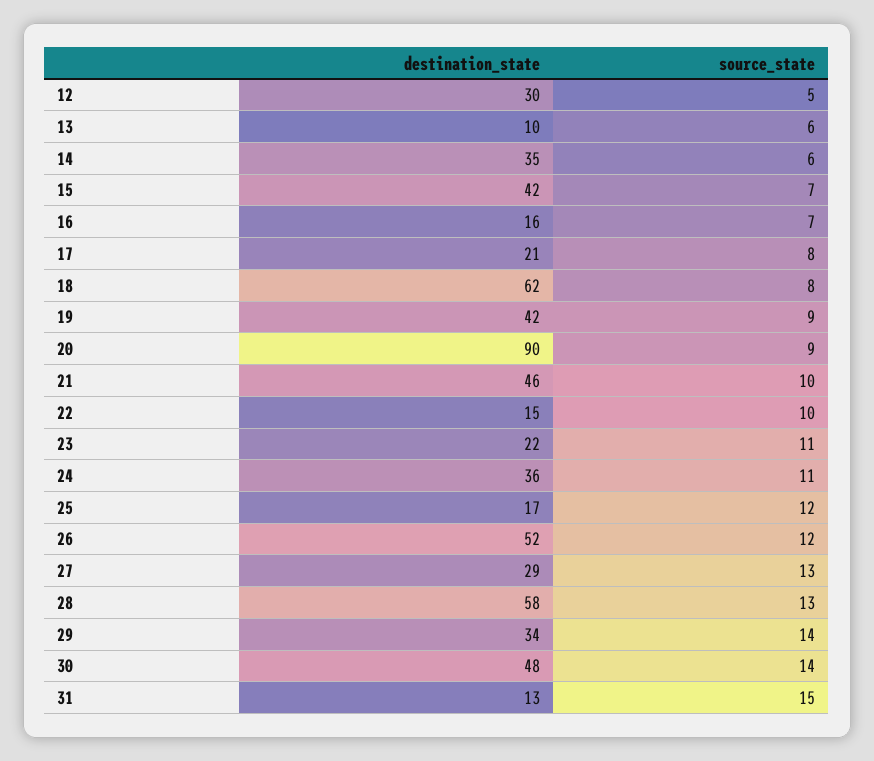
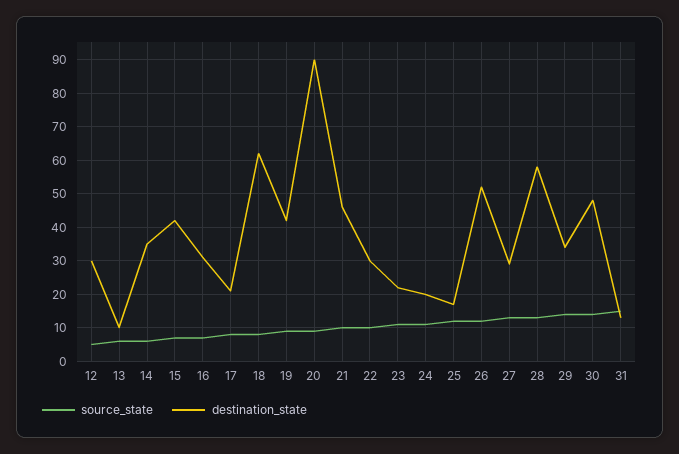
  {
    "destination_state": {
      "12": 30,
      "13": 10,
      "14": 35,
      "15": 42,
-     "16": 16,
+     "16": 30,
      "17": 21,
      "18": 62,
      "19": 42,
      "20": 90,
      "21": 46,
-     "22": 15,
+     "22": 30,
      "23": 22,
-     "24": 36,
+     "24": 20,
      "25": 17,
      "26": 52,
      "27": 29,
      "28": 58,
      "29": 34,
      "30": 48,
      "31": 13
    },
    "source_state": {
      "12": 5,
      "13": 6,
      "14": 6,
      "15": 7,
      "16": 7,
      "17": 8,
      "18": 8,
      "19": 9,
      "20": 9,
      "21": 10,
      "22": 10,
      "23": 11,
      "24": 11,
      "25": 12,
      "26": 12,
      "27": 13,
      "28": 13,
      "29": 14,
      "30": 14,
      "31": 15
    }
  }

